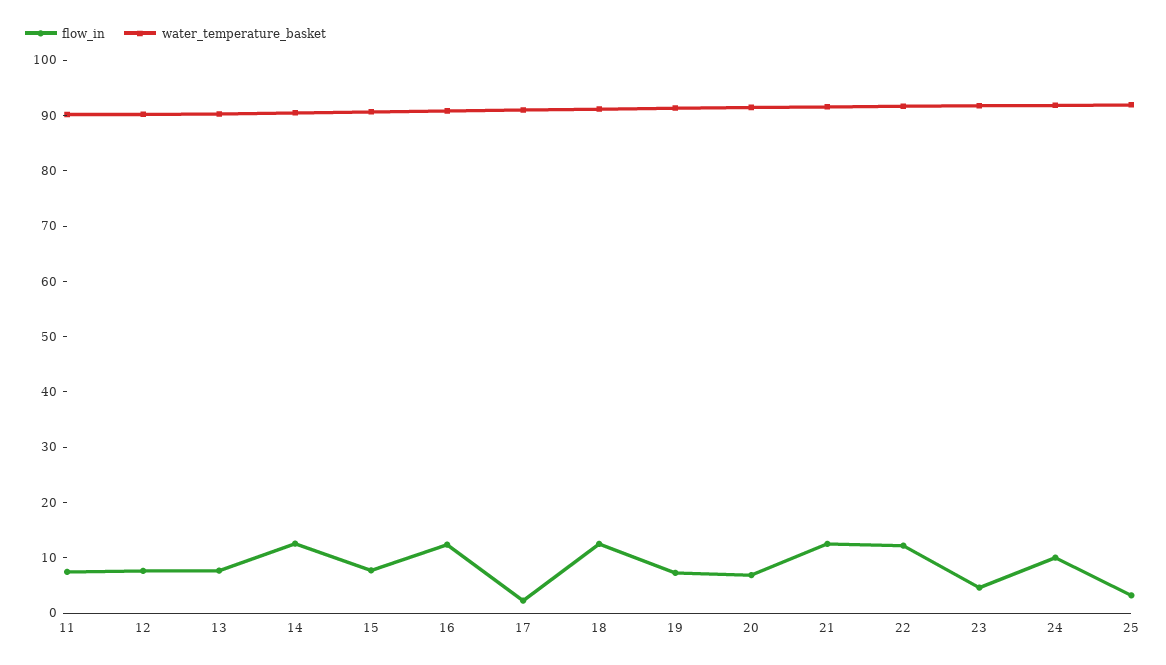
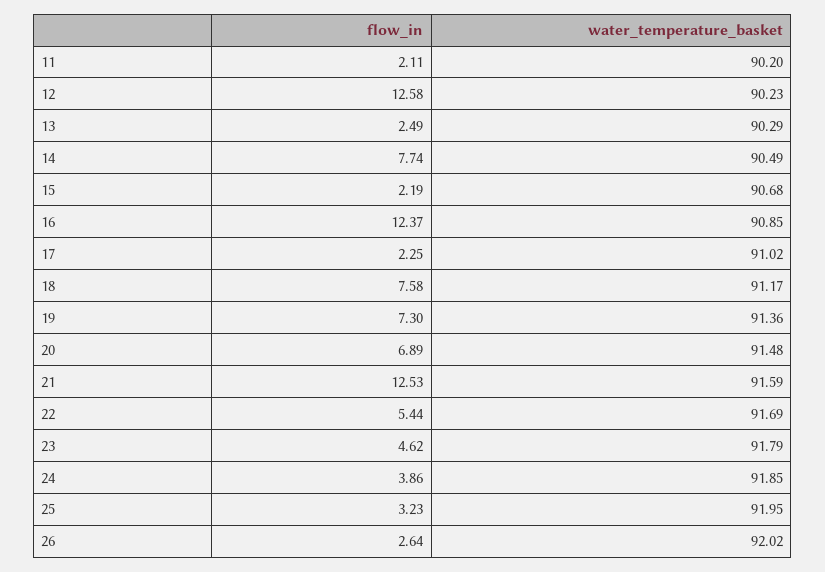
  {
    "flow_in": {
-     "11": 8,
+     "11": 2.11,
-     "12": 8,
+     "12": 12.58,
-     "13": 8,
+     "13": 2.49,
-     "14": 12,
+     "14": 7.74,
-     "15": 8,
+     "15": 2.19,
      "16": 12.37,
      "17": 2.25,
-     "18": 12,
+     "18": 7.58,
      "19": 7.3,
      "20": 6.89,
      "21": 12.53,
-     "22": 12,
+     "22": 5.44,
      "23": 4.62,
-     "24": 10,
+     "24": 3.86,
-     "25": 3.23
+     "25": 3.23,
+     "26": 2.64
    },
    "water_temperature_basket": {
      "11": 90.2,
      "12": 90.23,
      "13": 90.29,
      "14": 90.49,
      "15": 90.68,
      "16": 90.85,
      "17": 91.02,
      "18": 91.17,
      "19": 91.36,
      "20": 91.48,
      "21": 91.59,
      "22": 91.69,
      "23": 91.79,
      "24": 91.85,
-     "25": 91.95
+     "25": 91.95,
+     "26": 92.02
    }
  }

